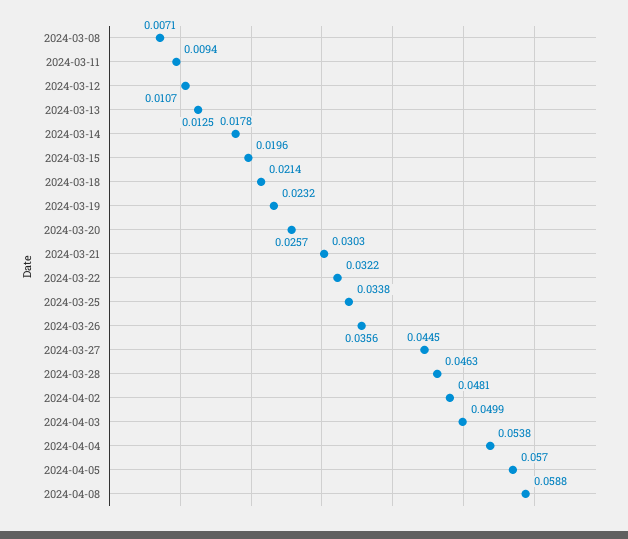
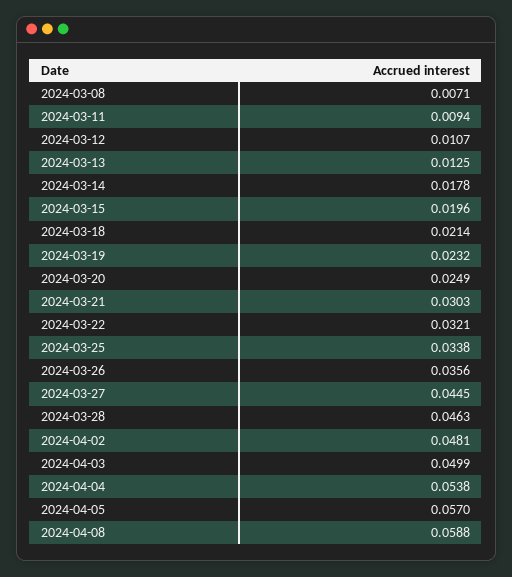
  {
    "2024-03-08": 0.0071,
    "2024-03-11": 0.0094,
    "2024-03-12": 0.0107,
    "2024-03-13": 0.0125,
    "2024-03-14": 0.0178,
    "2024-03-15": 0.0196,
    "2024-03-18": 0.0214,
    "2024-03-19": 0.0232,
-   "2024-03-20": 0.0257,
+   "2024-03-20": 0.0249,
    "2024-03-21": 0.0303,
-   "2024-03-22": 0.0322,
+   "2024-03-22": 0.0321,
    "2024-03-25": 0.0338,
    "2024-03-26": 0.0356,
    "2024-03-27": 0.0445,
    "2024-03-28": 0.0463,
    "2024-04-02": 0.0481,
    "2024-04-03": 0.0499,
    "2024-04-04": 0.0538,
    "2024-04-05": 0.057,
    "2024-04-08": 0.0588
  }

